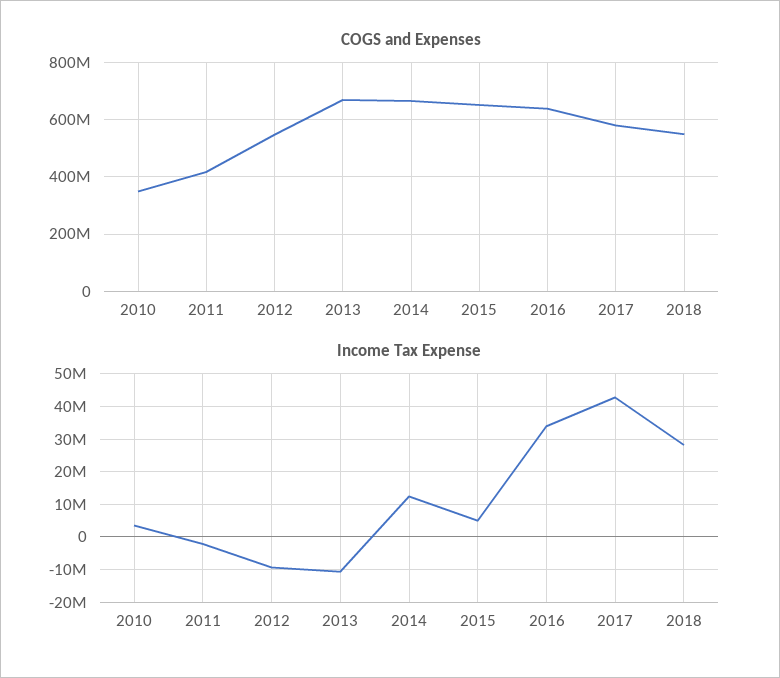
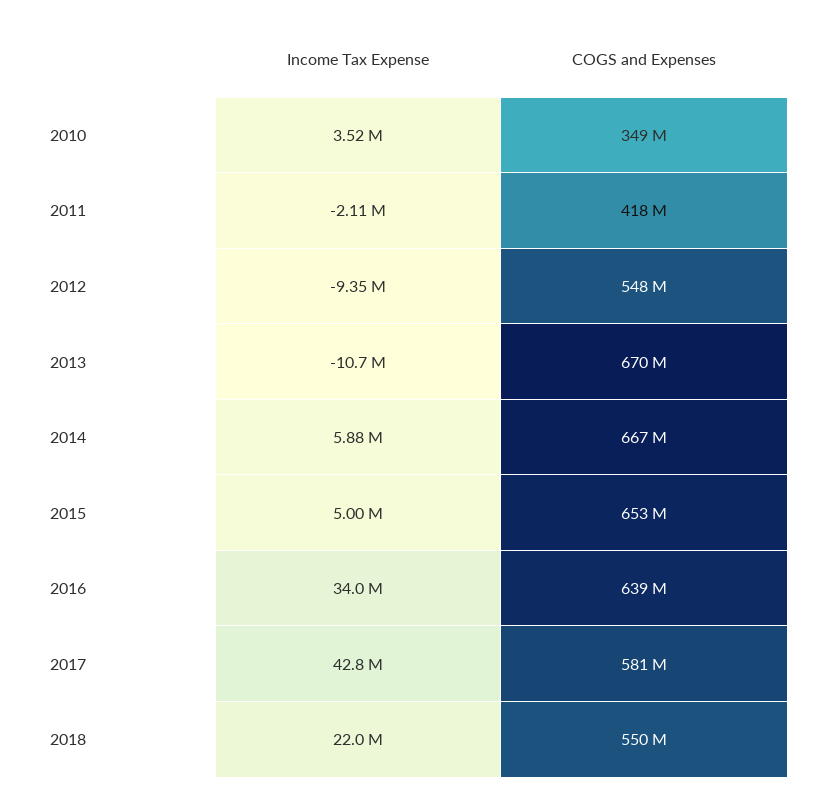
  {
    "COGS and Expenses": {
      "2010": 349000000,
      "2011": 418000000,
      "2012": 548000000,
      "2013": 670000000,
      "2014": 667000000,
      "2015": 653000000,
      "2016": 639000000,
      "2017": 581000000,
      "2018": 550000000
    },
    "Income Tax Expense": {
      "2010": 3520000,
      "2011": -2110000,
      "2012": -9350000,
      "2013": -10700000,
-     "2014": 12000000,
+     "2014": 5880000,
      "2015": 5000000,
      "2016": 34000000,
      "2017": 42800000,
-     "2018": 28000000
+     "2018": 22000000
    }
  }

